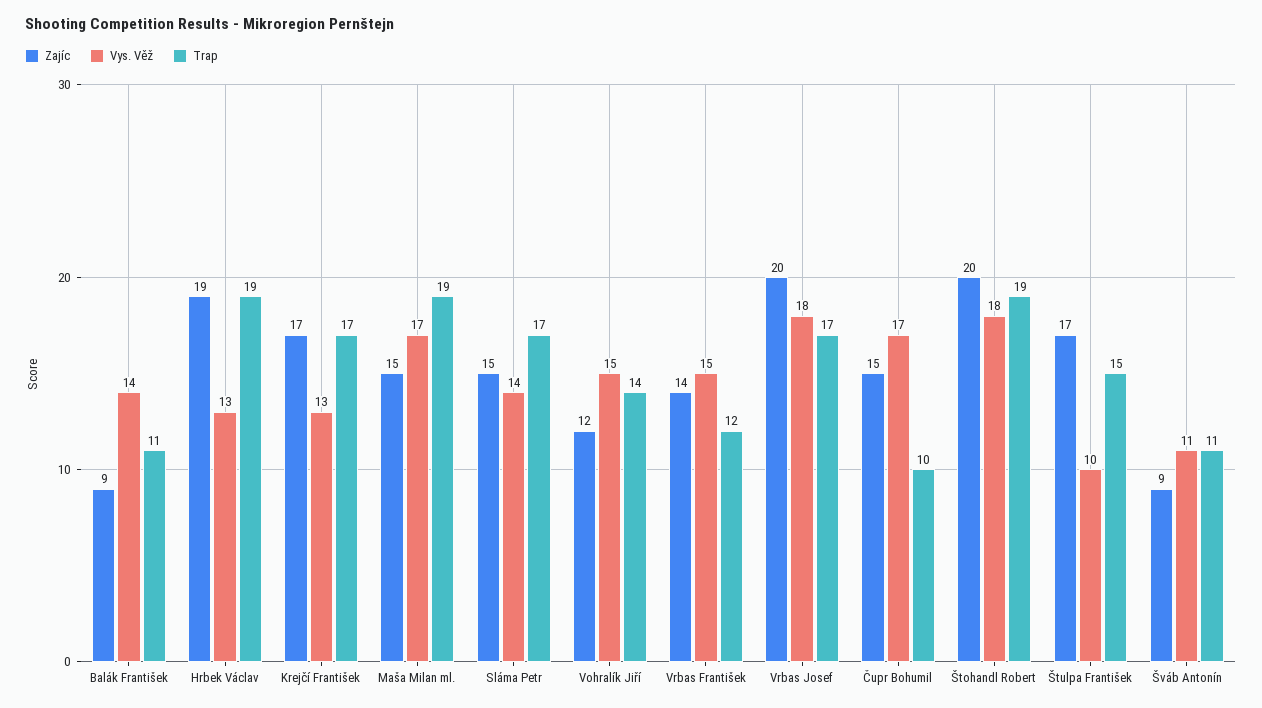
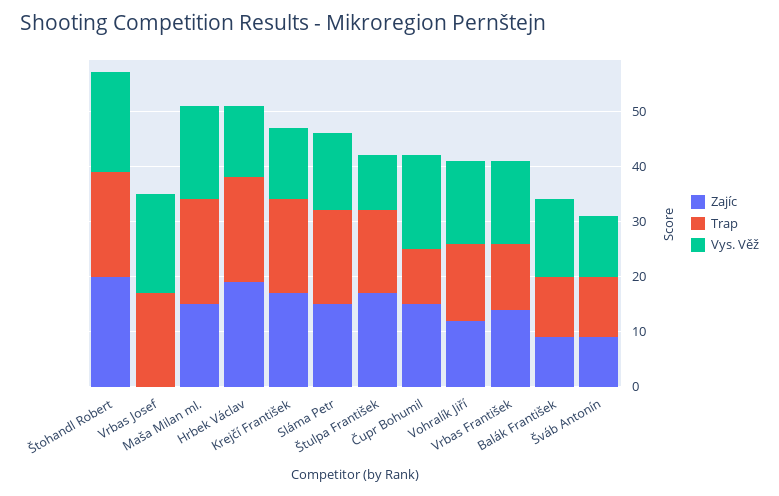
  {
    "Zajíc": {
      "Balák František": 9,
      "Hrbek Václav": 19,
      "Krejčí František": 17,
      "Maša Milan ml.": 15,
      "Sláma Petr": 15,
      "Vohralík Jiří": 12,
      "Vrbas František": 14,
-     "Vrbas Josef": 20,
+     "Vrbas Josef": 0,
      "Čupr Bohumil": 15,
      "Štohandl Robert": 20,
      "Štulpa František": 17,
      "Šváb Antonín": 9
    },
    "Vys. Věž": {
      "Balák František": 14,
      "Hrbek Václav": 13,
      "Krejčí František": 13,
      "Maša Milan ml.": 17,
      "Sláma Petr": 14,
      "Vohralík Jiří": 15,
      "Vrbas František": 15,
      "Vrbas Josef": 18,
      "Čupr Bohumil": 17,
      "Štohandl Robert": 18,
      "Štulpa František": 10,
      "Šváb Antonín": 11
    },
    "Trap": {
      "Balák František": 11,
      "Hrbek Václav": 19,
      "Krejčí František": 17,
      "Maša Milan ml.": 19,
      "Sláma Petr": 17,
      "Vohralík Jiří": 14,
      "Vrbas František": 12,
      "Vrbas Josef": 17,
      "Čupr Bohumil": 10,
      "Štohandl Robert": 19,
      "Štulpa František": 15,
      "Šváb Antonín": 11
    }
  }

